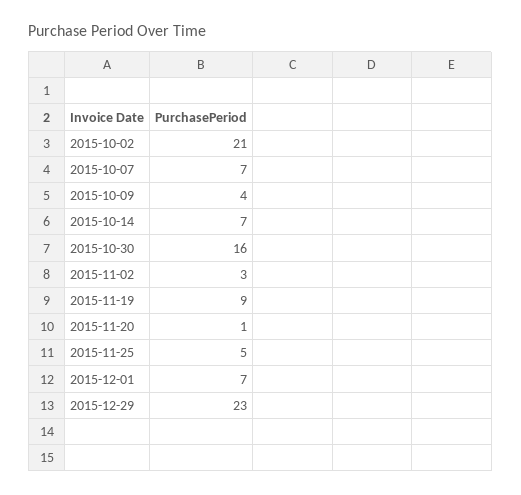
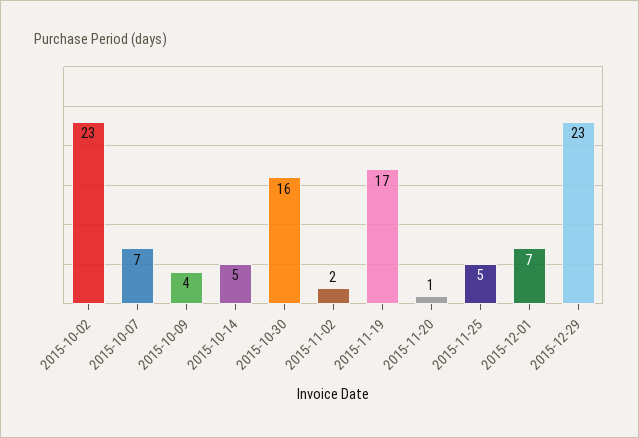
  {
-   "2015-10-02": 21,
+   "2015-10-02": 23,
    "2015-10-07": 7,
    "2015-10-09": 4,
-   "2015-10-14": 7,
+   "2015-10-14": 5,
    "2015-10-30": 16,
-   "2015-11-02": 3,
+   "2015-11-02": 2,
-   "2015-11-19": 9,
+   "2015-11-19": 17,
    "2015-11-20": 1,
    "2015-11-25": 5,
    "2015-12-01": 7,
    "2015-12-29": 23
  }

